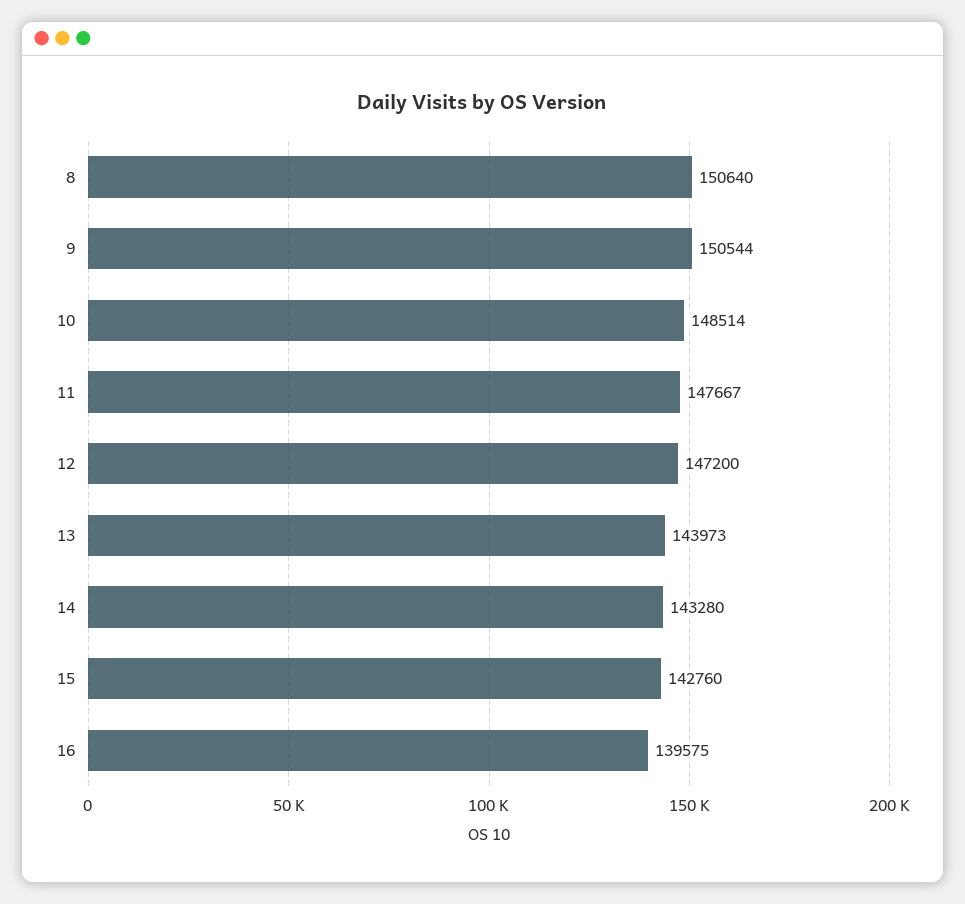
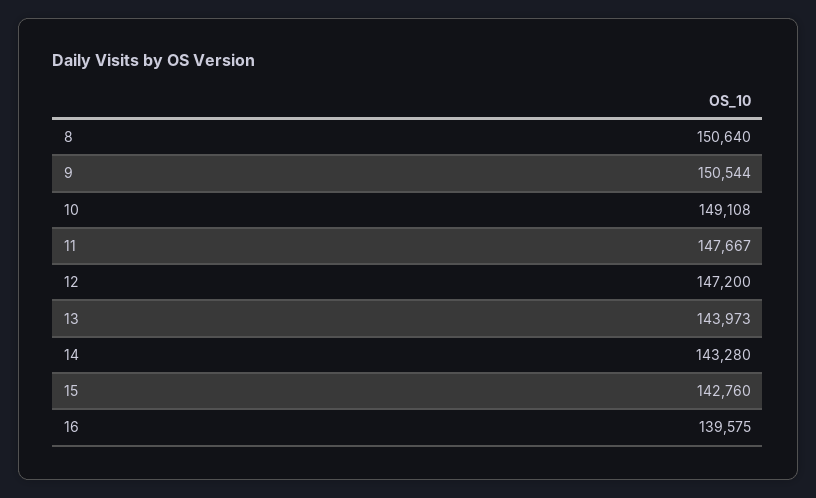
  {
    "8": 150640,
    "9": 150544,
-   "10": 148514,
+   "10": 149108,
    "11": 147667,
    "12": 147200,
    "13": 143973,
    "14": 143280,
    "15": 142760,
    "16": 139575
  }

